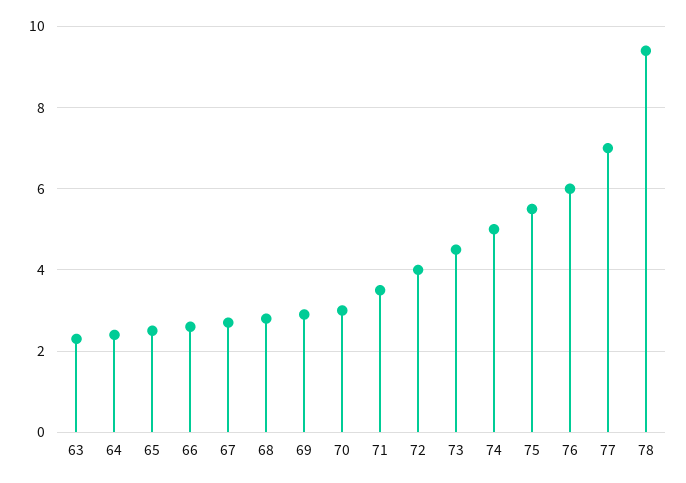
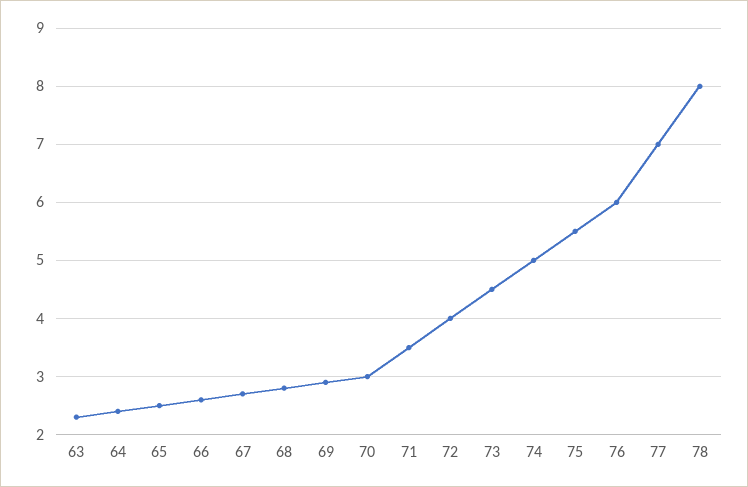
  {
    "63": 2.5,
    "64": 2.5,
    "65": 2.5,
    "66": 2.5,
    "67": 2.5,
    "68": 3,
    "69": 3,
    "70": 3,
    "71": 3.5,
    "72": 4,
    "73": 4.5,
    "74": 5,
    "75": 5.5,
    "76": 6,
    "77": 7,
-   "78": 9.5
+   "78": 8
  }

